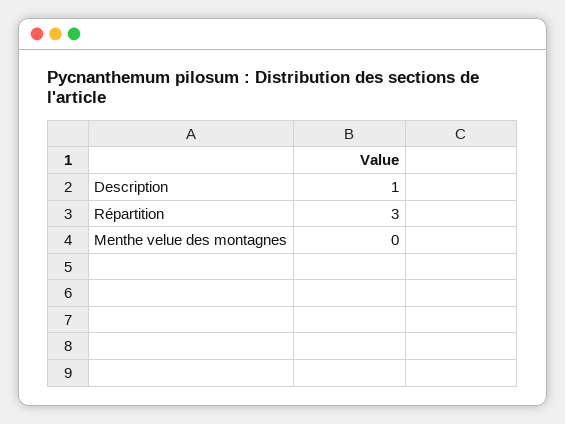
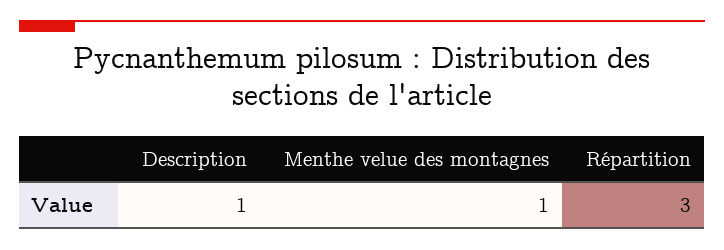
  {
    "Description": 1,
    "Répartition": 3,
-   "Menthe velue des montagnes": 0
+   "Menthe velue des montagnes": 1
  }

